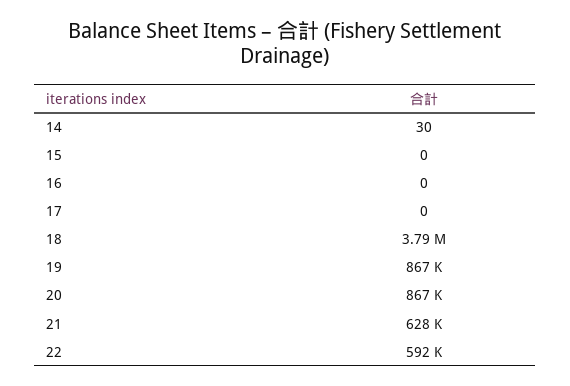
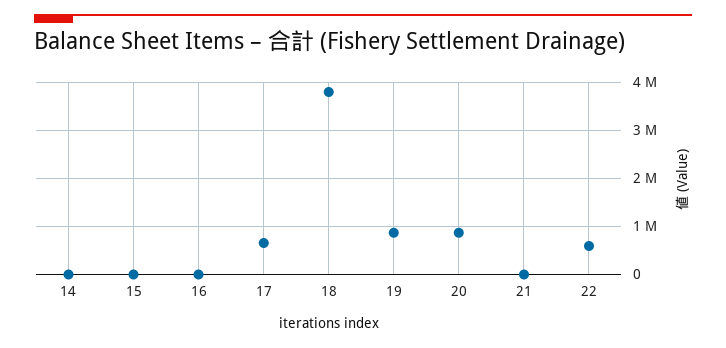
  {
    "14": 30,
    "15": 0,
    "16": 0,
-   "17": 0,
+   "17": 600000,
    "18": 3790000,
    "19": 867000,
    "20": 867000,
-   "21": 628000,
+   "21": 0,
    "22": 592000
  }

